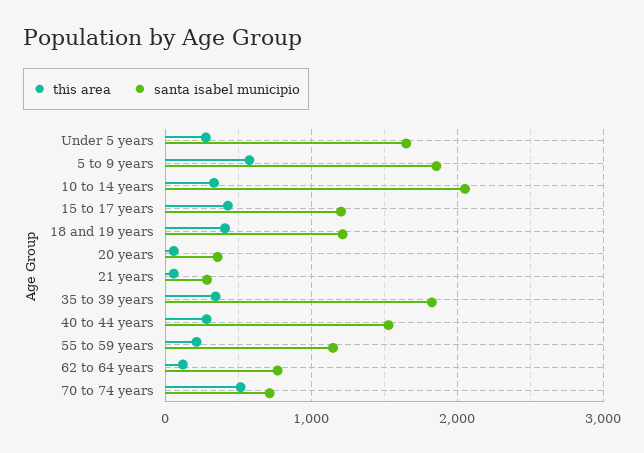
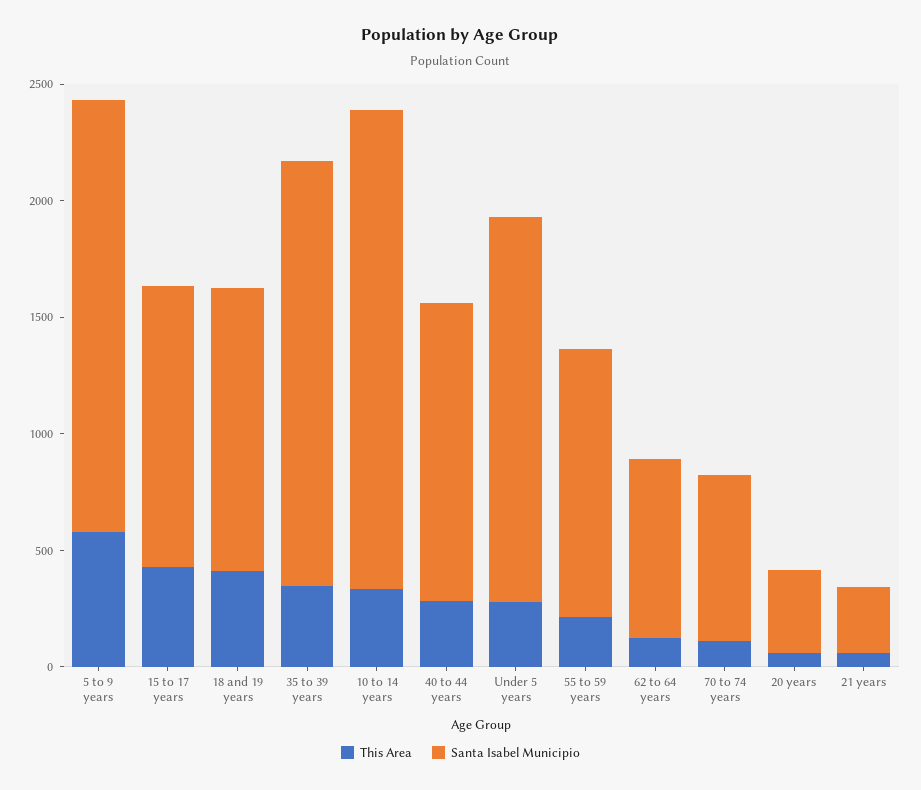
  {
    "this area": {
      "Under 5 years": 300,
      "5 to 9 years": 600,
      "10 to 14 years": 300,
      "15 to 17 years": 400,
      "18 and 19 years": 400,
      "20 years": 100,
      "21 years": 100,
      "35 to 39 years": 300,
      "40 to 44 years": 300,
      "55 to 59 years": 200,
      "62 to 64 years": 100,
-     "70 to 74 years": 500
+     "70 to 74 years": 100
    },
    "santa isabel municipio": {
      "Under 5 years": 1700,
      "5 to 9 years": 1900,
      "10 to 14 years": 2100,
      "15 to 17 years": 1200,
      "18 and 19 years": 1200,
      "20 years": 400,
      "21 years": 300,
      "35 to 39 years": 1800,
-     "40 to 44 years": 1500,
+     "40 to 44 years": 1300,
      "55 to 59 years": 1100,
      "62 to 64 years": 800,
      "70 to 74 years": 700
    }
  }

